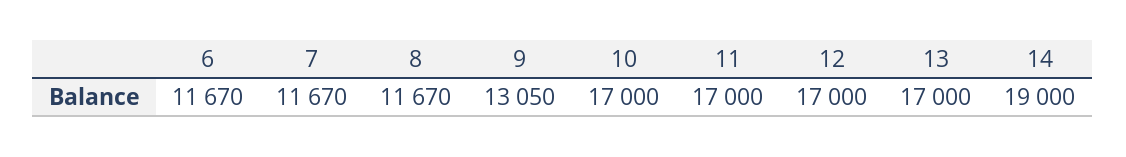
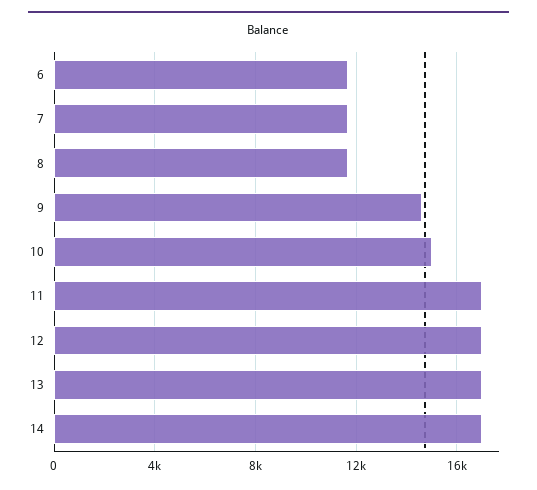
  {
    "6": 11670,
    "7": 11670,
    "8": 11670,
-   "9": 13050,
+   "9": 14500,
-   "10": 17000,
+   "10": 15000,
    "11": 17000,
    "12": 17000,
    "13": 17000,
-   "14": 19000
+   "14": 17000
  }

